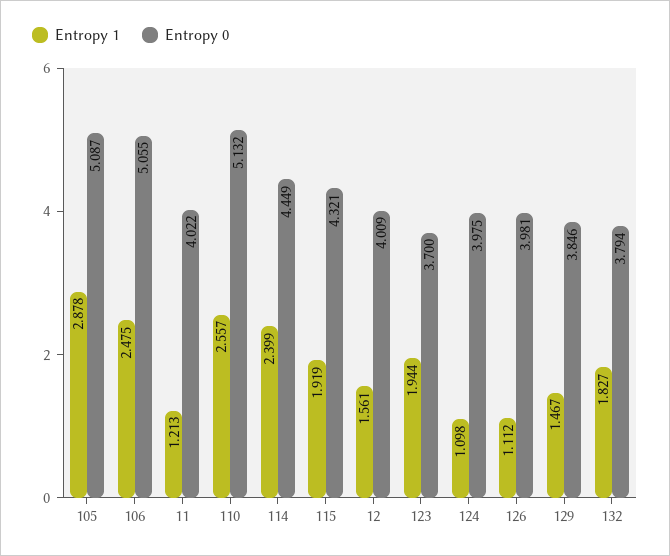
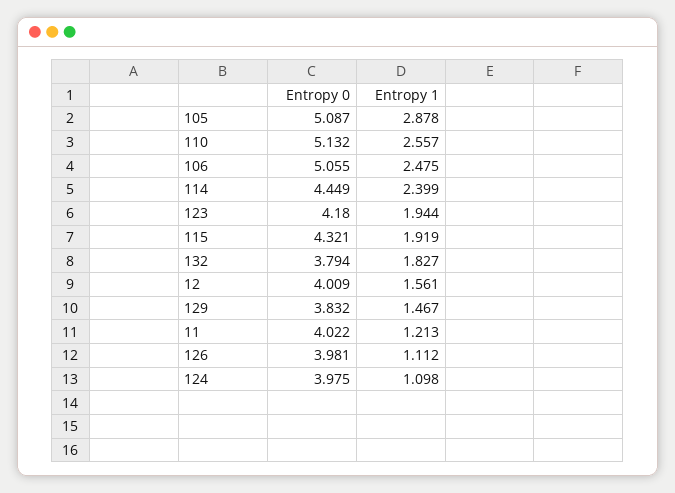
  {
    "Entropy 1": {
      "105": 2.878,
      "106": 2.475,
      "11": 1.213,
      "110": 2.557,
      "114": 2.399,
      "115": 1.919,
      "12": 1.561,
      "123": 1.944,
      "124": 1.098,
      "126": 1.112,
      "129": 1.467,
      "132": 1.827
    },
    "Entropy 0": {
      "105": 5.087,
      "106": 5.055,
      "11": 4.022,
      "110": 5.132,
      "114": 4.449,
      "115": 4.321,
      "12": 4.009,
-     "123": 3.7,
+     "123": 4.18,
      "124": 3.975,
      "126": 3.981,
-     "129": 3.846,
+     "129": 3.832,
      "132": 3.794
    }
  }

